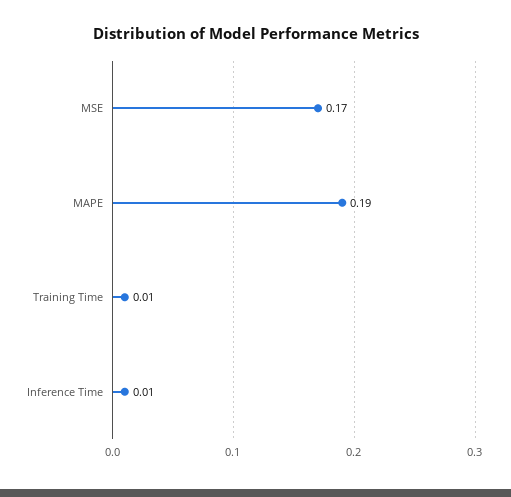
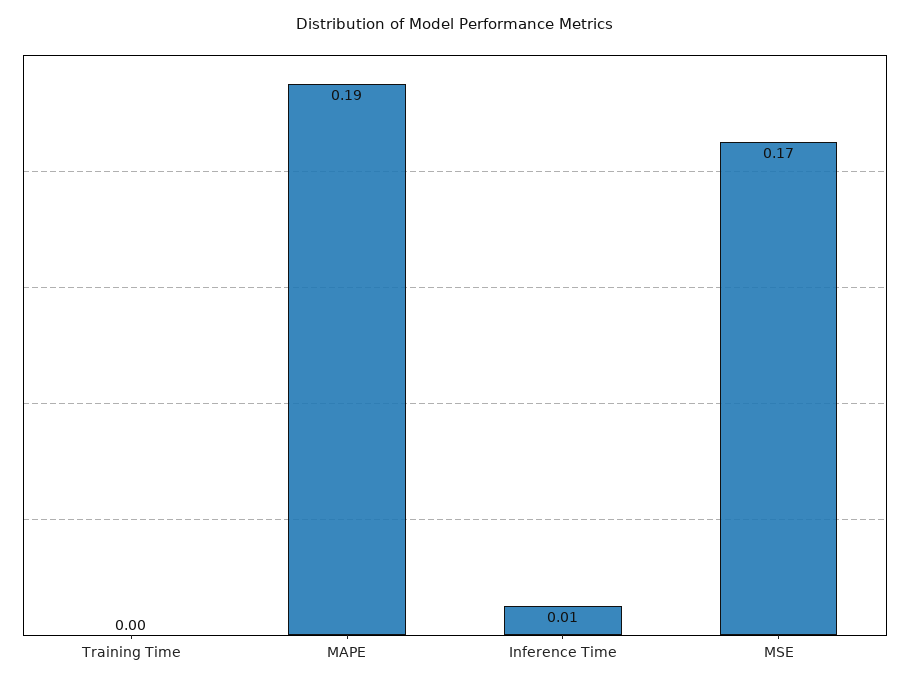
  {
    "MSE": 0.17,
    "MAPE": 0.19,
-   "Training Time": 0.01,
+   "Training Time": 0,
    "Inference Time": 0.01
  }

